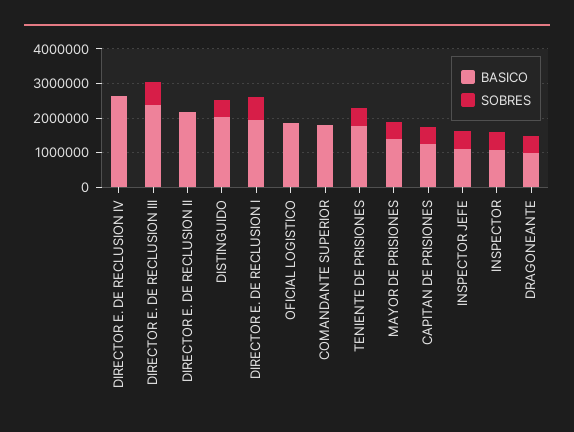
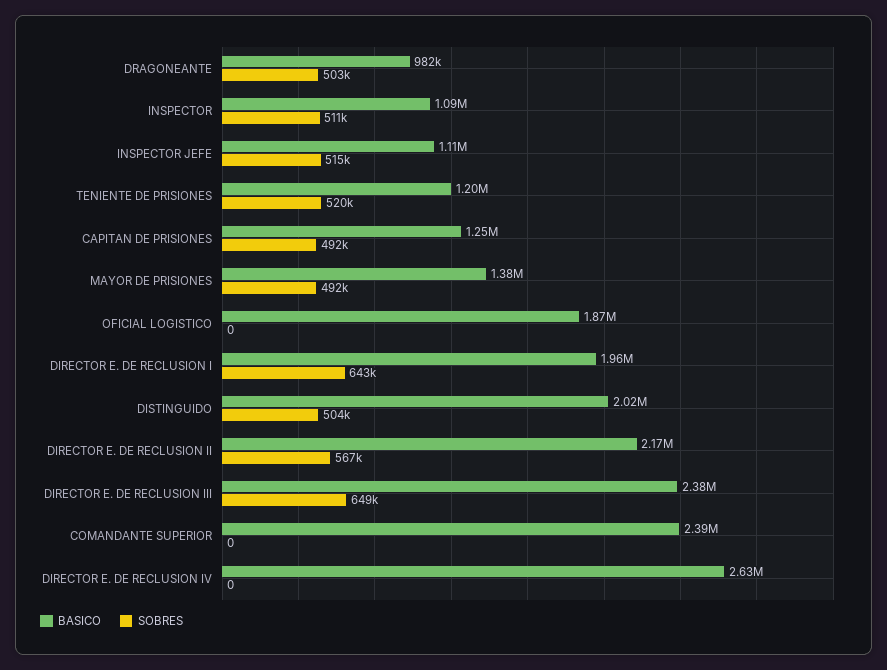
  {
    "BASICO": {
      "DIRECTOR E. DE RECLUSION IV": 2630000,
      "DIRECTOR E. DE RECLUSION III": 2380000,
      "DIRECTOR E. DE RECLUSION II": 2170000,
      "DISTINGUIDO": 2020000,
      "DIRECTOR E. DE RECLUSION I": 1960000,
      "OFICIAL LOGISTICO": 1870000,
-     "COMANDANTE SUPERIOR": 1750000,
+     "COMANDANTE SUPERIOR": 2390000,
-     "TENIENTE DE PRISIONES": 1750000,
+     "TENIENTE DE PRISIONES": 1200000,
      "MAYOR DE PRISIONES": 1380000,
      "CAPITAN DE PRISIONES": 1250000,
      "INSPECTOR JEFE": 1110000,
      "INSPECTOR": 1090000,
      "DRAGONEANTE": 982000
    },
    "SOBRES": {
      "DIRECTOR E. DE RECLUSION IV": 0,
      "DIRECTOR E. DE RECLUSION III": 649000,
-     "DIRECTOR E. DE RECLUSION II": 0,
+     "DIRECTOR E. DE RECLUSION II": 567000,
      "DISTINGUIDO": 504000,
      "DIRECTOR E. DE RECLUSION I": 643000,
      "OFICIAL LOGISTICO": 0,
      "COMANDANTE SUPERIOR": 0,
      "TENIENTE DE PRISIONES": 520000,
      "MAYOR DE PRISIONES": 492000,
      "CAPITAN DE PRISIONES": 492000,
      "INSPECTOR JEFE": 515000,
      "INSPECTOR": 511000,
      "DRAGONEANTE": 503000
    }
  }

